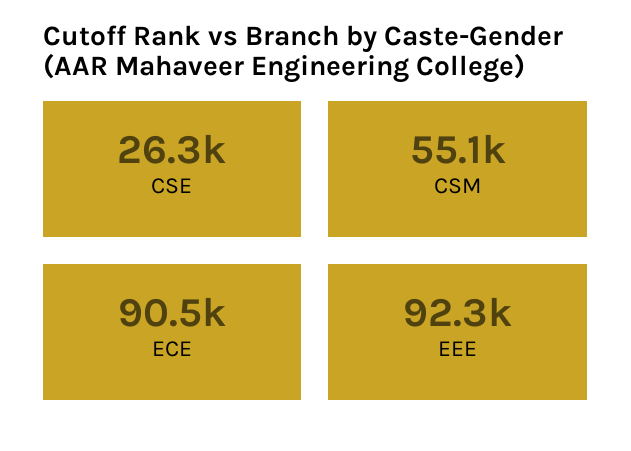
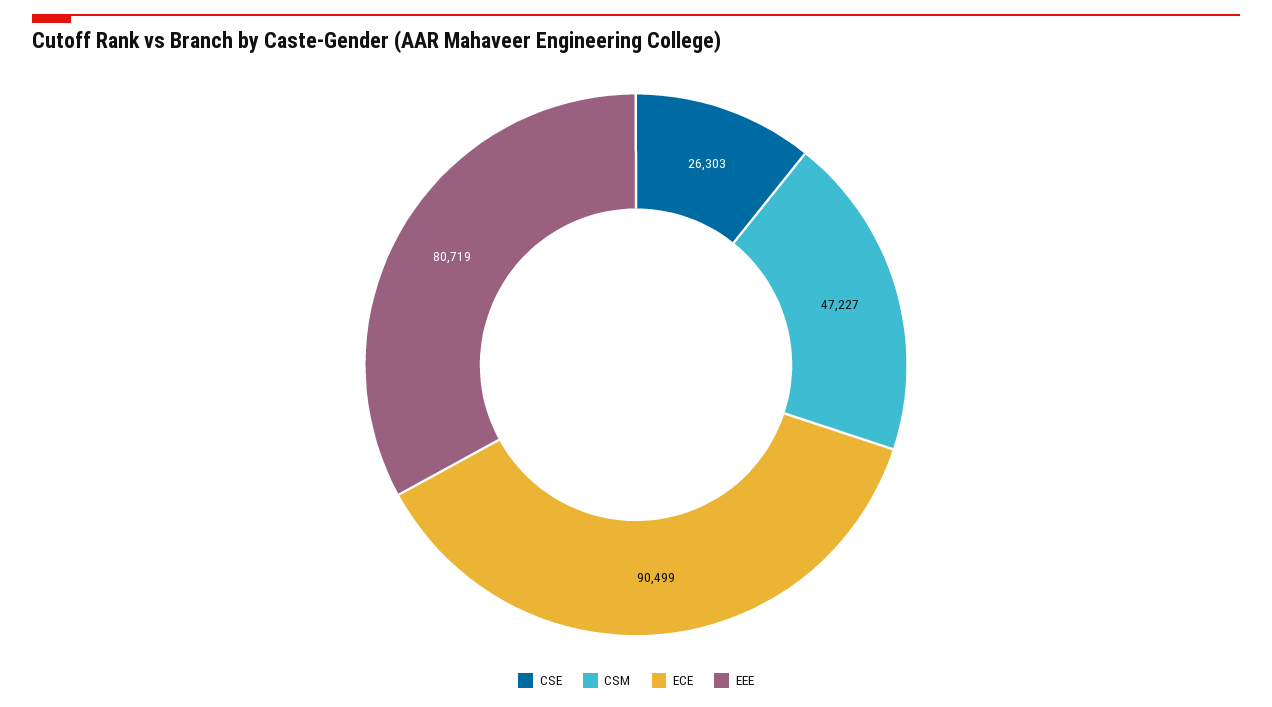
  {
    "CSE": 26303,
-   "CSM": 55100,
+   "CSM": 47227,
    "ECE": 90499,
-   "EEE": 92300
+   "EEE": 80719
  }

